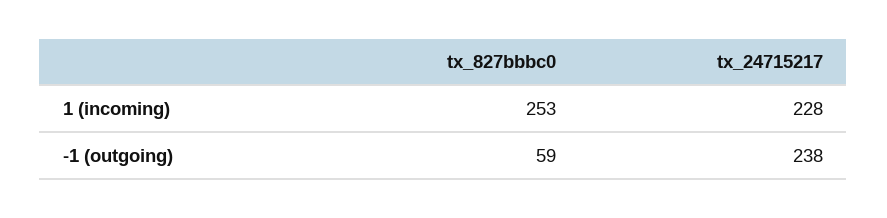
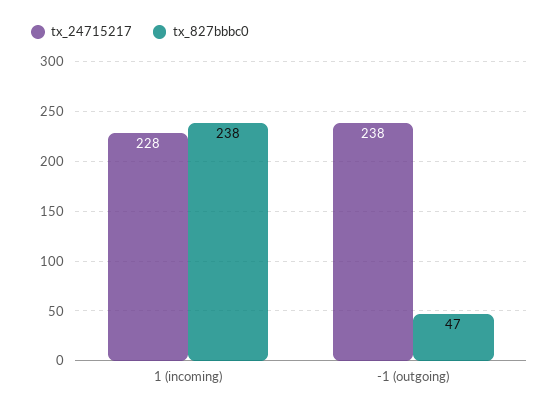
  {
    "tx_827bbbc0": {
-     "1 (incoming)": 253,
+     "1 (incoming)": 238,
-     "-1 (outgoing)": 59
+     "-1 (outgoing)": 47
    },
    "tx_24715217": {
      "1 (incoming)": 228,
      "-1 (outgoing)": 238
    }
  }

